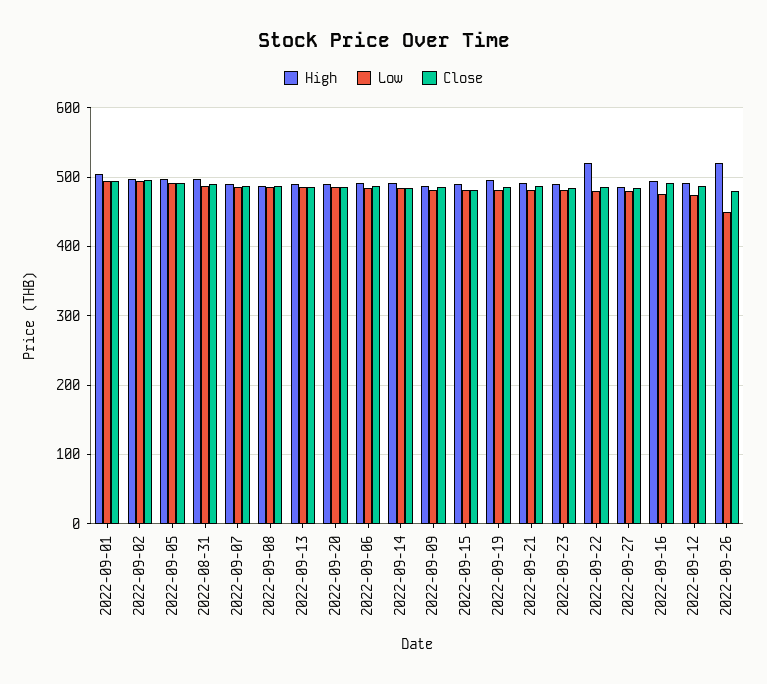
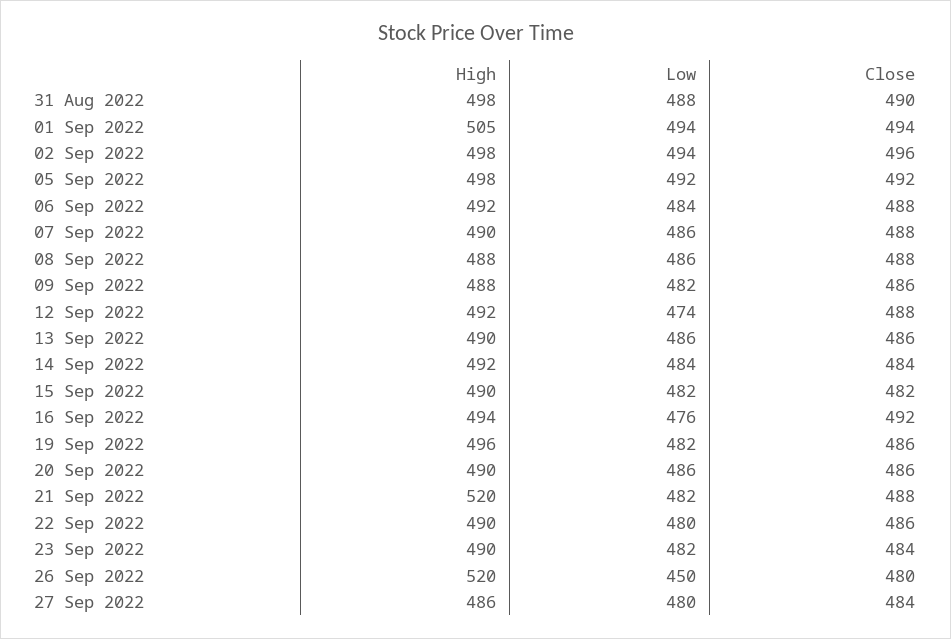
  {
    "High": {
      "2022-09-01": 505,
      "2022-09-02": 498,
      "2022-09-05": 498,
      "2022-08-31": 498,
      "2022-09-07": 490,
      "2022-09-08": 488,
      "2022-09-13": 490,
      "2022-09-20": 490,
      "2022-09-06": 492,
      "2022-09-14": 492,
      "2022-09-09": 488,
      "2022-09-15": 490,
      "2022-09-19": 496,
-     "2022-09-21": 490,
+     "2022-09-21": 520,
      "2022-09-23": 490,
-     "2022-09-22": 520,
+     "2022-09-22": 490,
      "2022-09-27": 486,
      "2022-09-16": 494,
      "2022-09-12": 492,
      "2022-09-26": 520
    },
    "Low": {
      "2022-09-01": 494,
      "2022-09-02": 494,
      "2022-09-05": 492,
      "2022-08-31": 488,
      "2022-09-07": 486,
      "2022-09-08": 486,
      "2022-09-13": 486,
      "2022-09-20": 486,
      "2022-09-06": 484,
      "2022-09-14": 484,
      "2022-09-09": 482,
      "2022-09-15": 482,
      "2022-09-19": 482,
      "2022-09-21": 482,
      "2022-09-23": 482,
      "2022-09-22": 480,
      "2022-09-27": 480,
      "2022-09-16": 476,
      "2022-09-12": 474,
      "2022-09-26": 450
    },
    "Close": {
      "2022-09-01": 494,
      "2022-09-02": 496,
      "2022-09-05": 492,
      "2022-08-31": 490,
      "2022-09-07": 488,
      "2022-09-08": 488,
      "2022-09-13": 486,
      "2022-09-20": 486,
      "2022-09-06": 488,
      "2022-09-14": 484,
      "2022-09-09": 486,
      "2022-09-15": 482,
      "2022-09-19": 486,
      "2022-09-21": 488,
      "2022-09-23": 484,
      "2022-09-22": 486,
      "2022-09-27": 484,
      "2022-09-16": 492,
      "2022-09-12": 488,
      "2022-09-26": 480
    }
  }

